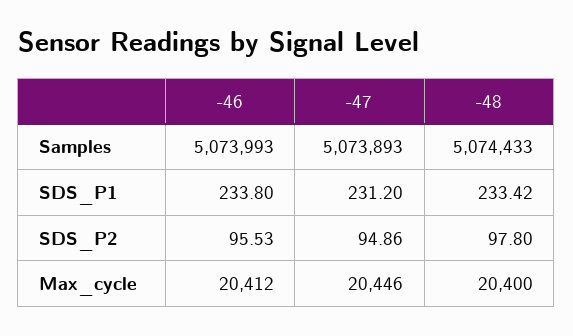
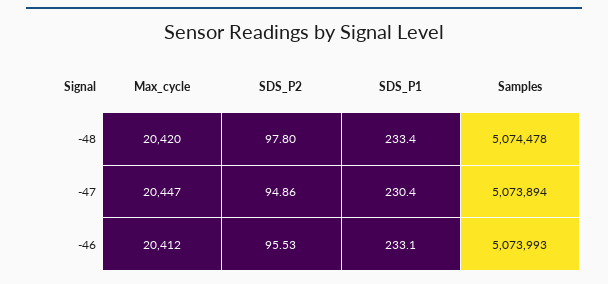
  {
    "-46": {
      "Samples": 5073993,
-     "SDS_P1": 233.8,
+     "SDS_P1": 233.1,
      "SDS_P2": 95.53,
      "Max_cycle": 20412
    },
    "-47": {
-     "Samples": 5073893,
+     "Samples": 5073894,
-     "SDS_P1": 231.2,
+     "SDS_P1": 230.4,
      "SDS_P2": 94.86,
-     "Max_cycle": 20446
+     "Max_cycle": 20447
    },
    "-48": {
-     "Samples": 5074433,
+     "Samples": 5074478,
      "SDS_P1": 233.42,
      "SDS_P2": 97.8,
-     "Max_cycle": 20400
+     "Max_cycle": 20420
    }
  }

